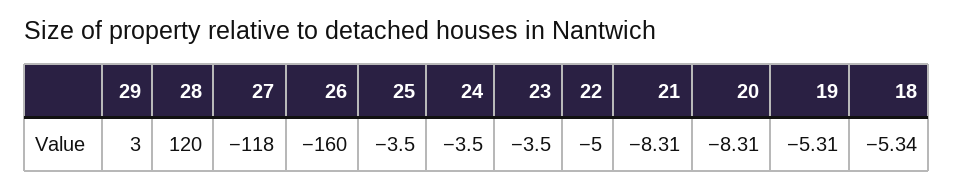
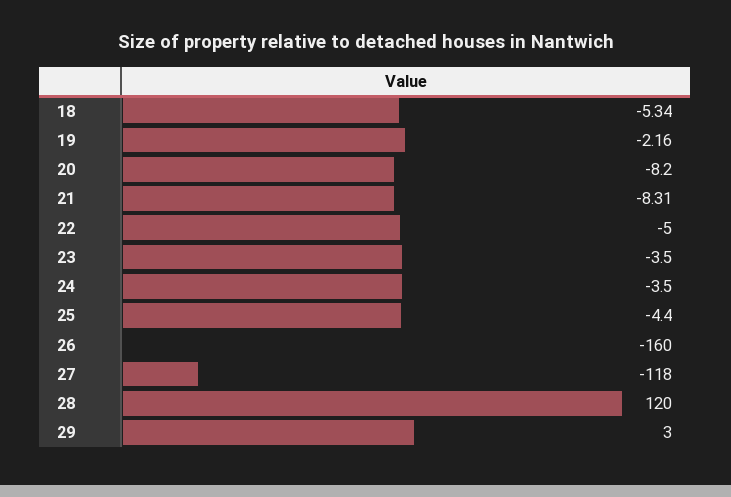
  {
    "29": 3,
    "28": 120,
    "27": -118,
    "26": -160,
-   "25": -3.5,
+   "25": -4.4,
    "24": -3.5,
    "23": -3.5,
    "22": -5,
    "21": -8.31,
-   "20": -8.31,
+   "20": -8.2,
-   "19": -5.31,
+   "19": -2.16,
    "18": -5.34
  }

